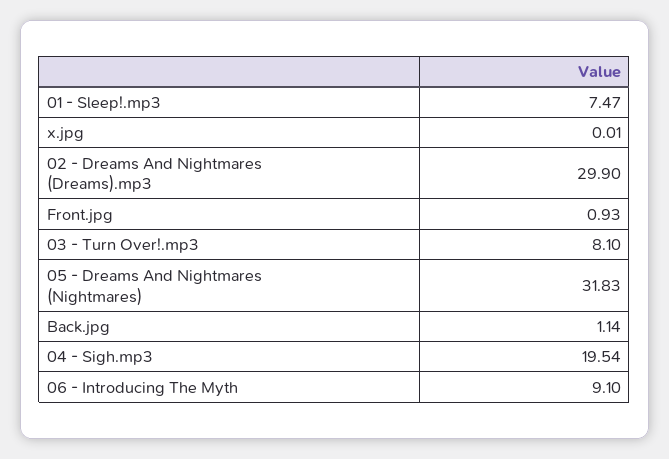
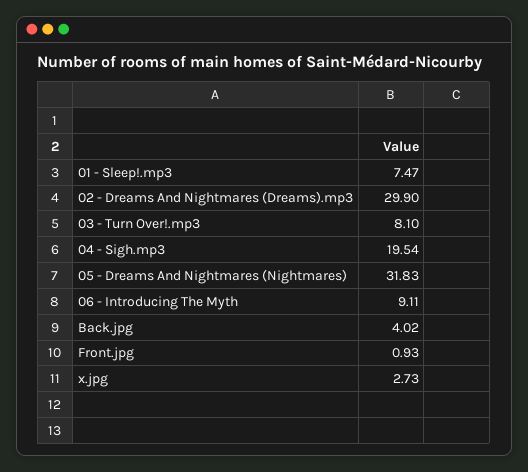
  {
    "01 - Sleep!.mp3": 7.47,
-   "x.jpg": 0.01,
+   "x.jpg": 2.73,
    "02 - Dreams And Nightmares (Dreams).mp3": 29.9,
    "Front.jpg": 0.93,
    "03 - Turn Over!.mp3": 8.1,
    "05 - Dreams And Nightmares (Nightmares)": 31.83,
-   "Back.jpg": 1.14,
+   "Back.jpg": 4.02,
    "04 - Sigh.mp3": 19.54,
-   "06 - Introducing The Myth": 9.1
+   "06 - Introducing The Myth": 9.11
  }

